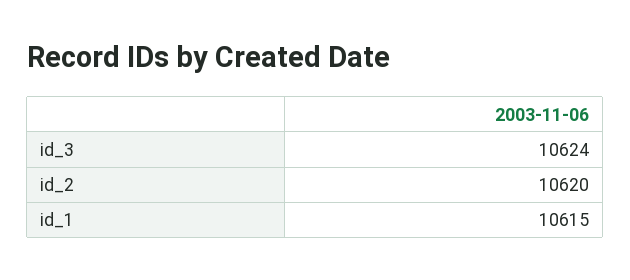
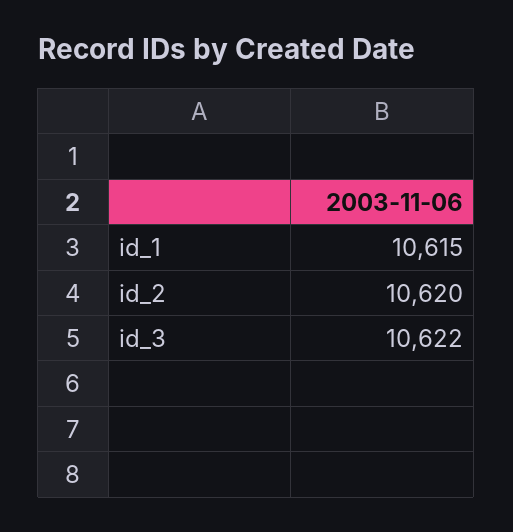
  {
-   "id_3": 10624,
+   "id_3": 10622,
    "id_2": 10620,
    "id_1": 10615
  }

